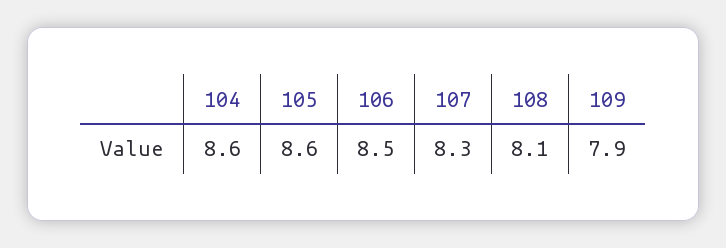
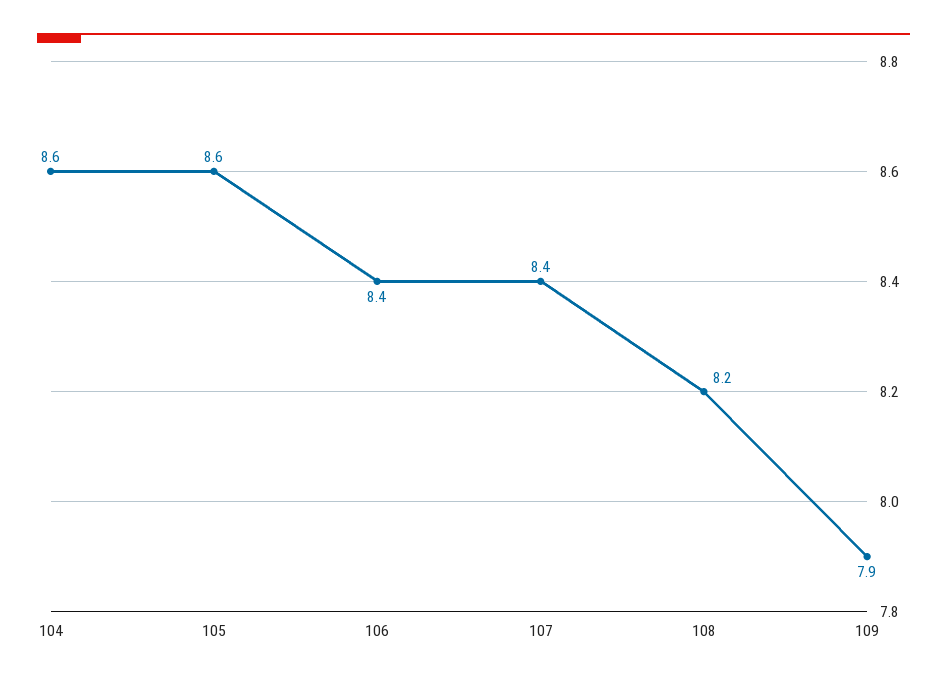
  {
    "104": 8.6,
    "105": 8.6,
-   "106": 8.5,
+   "106": 8.4,
-   "107": 8.3,
+   "107": 8.4,
-   "108": 8.1,
+   "108": 8.2,
    "109": 7.9
  }

